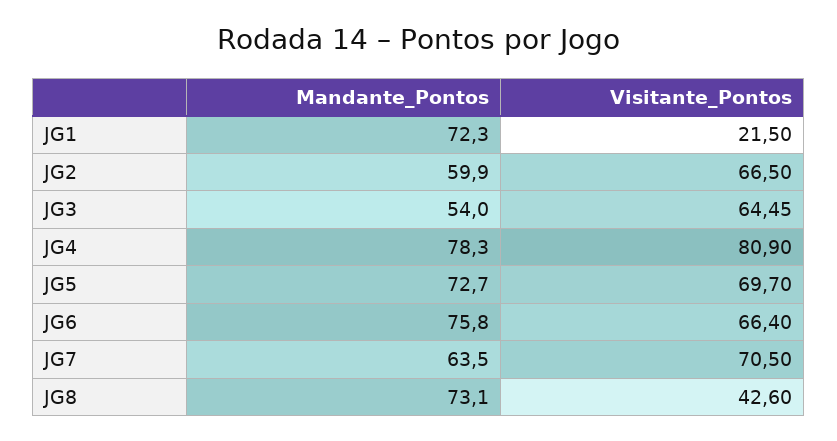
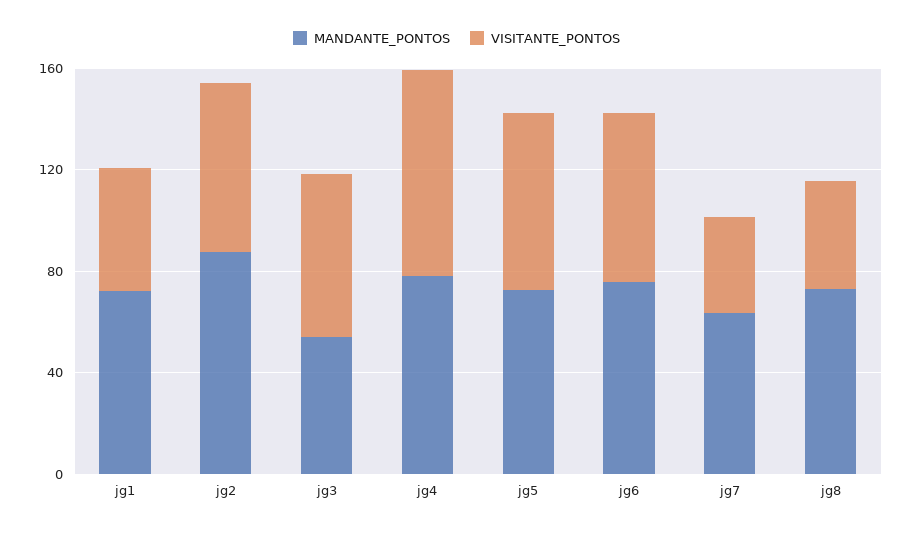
  {
    "Mandante_Pontos": {
      "JG1": 72.3,
-     "JG2": 59.9,
+     "JG2": 90,
      "JG3": 54,
      "JG4": 78.3,
      "JG5": 72.7,
      "JG6": 75.8,
      "JG7": 63.5,
      "JG8": 73.1
    },
    "Visitante_Pontos": {
-     "JG1": 21.5,
+     "JG1": 50,
      "JG2": 66.5,
      "JG3": 64.45,
      "JG4": 80.9,
      "JG5": 69.7,
      "JG6": 66.4,
-     "JG7": 70.5,
+     "JG7": 40,
      "JG8": 42.6
    }
  }

